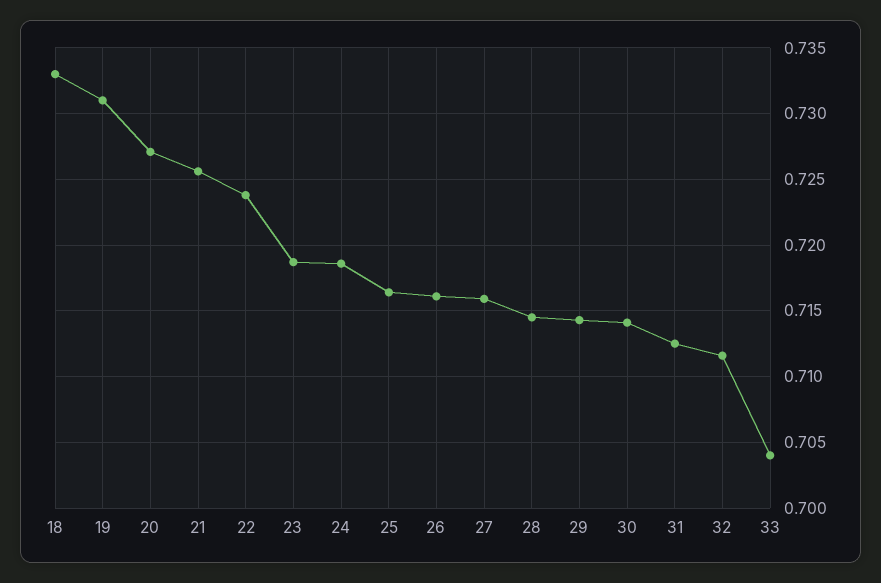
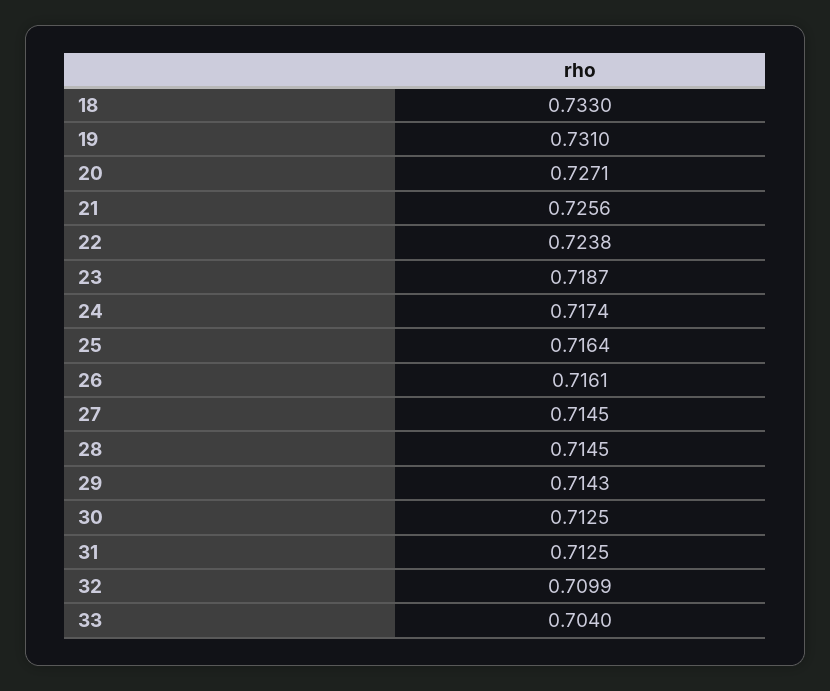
  {
    "18": 0.733,
    "19": 0.731,
    "20": 0.7271,
    "21": 0.7256,
    "22": 0.7238,
    "23": 0.7187,
-   "24": 0.7185,
+   "24": 0.7174,
    "25": 0.7164,
    "26": 0.7161,
-   "27": 0.716,
+   "27": 0.7145,
    "28": 0.7145,
    "29": 0.7143,
-   "30": 0.714,
+   "30": 0.7125,
    "31": 0.7125,
-   "32": 0.7115,
+   "32": 0.7099,
    "33": 0.704
  }

